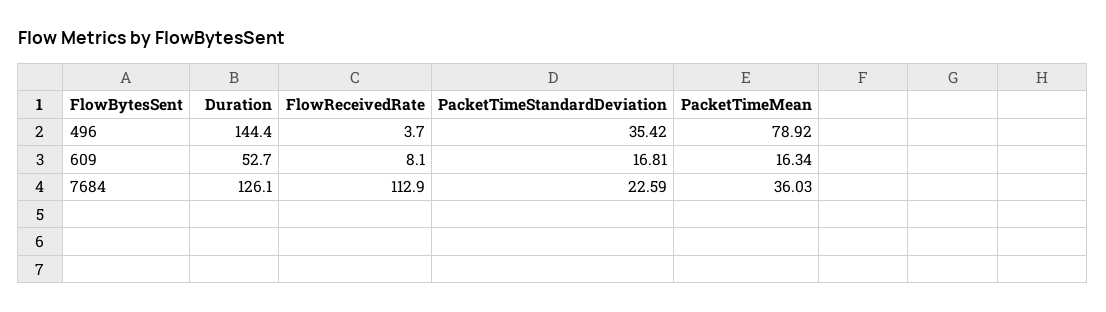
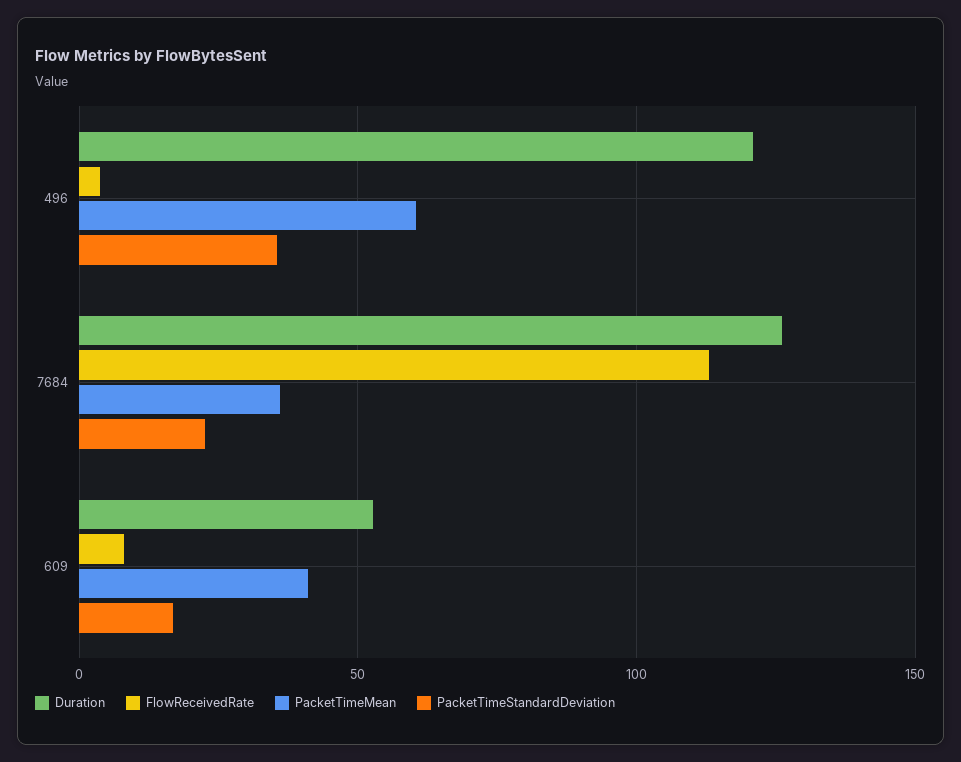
  {
    "Duration": {
-     "496": 144.4,
+     "496": 120,
      "609": 52.7,
      "7684": 126.1
    },
    "FlowReceivedRate": {
      "496": 3.7,
      "609": 8.1,
      "7684": 112.9
    },
    "PacketTimeStandardDeviation": {
      "496": 35.42,
      "609": 16.81,
      "7684": 22.59
    },
    "PacketTimeMean": {
-     "496": 78.92,
+     "496": 60,
-     "609": 16.34,
+     "609": 40,
      "7684": 36.03
    }
  }

